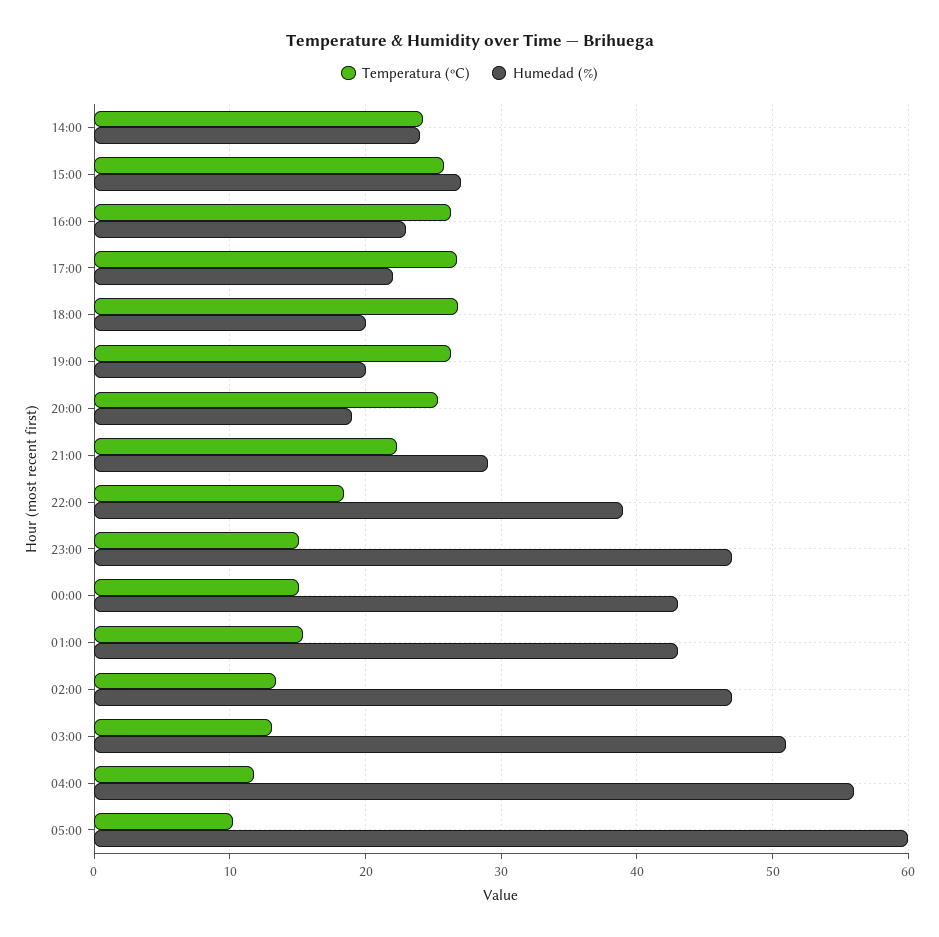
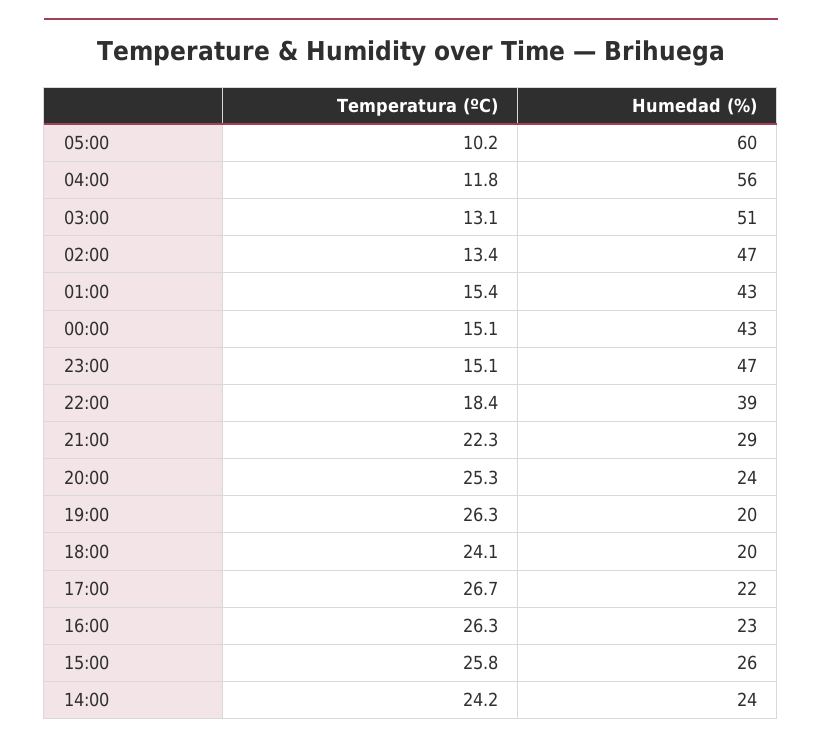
  {
    "Temperatura (ºC)": {
      "14:00": 24.2,
      "15:00": 25.8,
      "16:00": 26.3,
      "17:00": 26.7,
-     "18:00": 27,
+     "18:00": 24.1,
      "19:00": 26.3,
      "20:00": 25.3,
      "21:00": 22.3,
      "22:00": 18.4,
      "23:00": 15.1,
      "00:00": 15.1,
      "01:00": 15.4,
      "02:00": 13.4,
      "03:00": 13.1,
      "04:00": 11.8,
      "05:00": 10.2
    },
    "Humedad (%)": {
      "14:00": 24,
-     "15:00": 27,
+     "15:00": 26,
      "16:00": 23,
      "17:00": 22,
      "18:00": 20,
      "19:00": 20,
-     "20:00": 19,
+     "20:00": 24,
      "21:00": 29,
      "22:00": 39,
      "23:00": 47,
      "00:00": 43,
      "01:00": 43,
      "02:00": 47,
      "03:00": 51,
      "04:00": 56,
      "05:00": 60
    }
  }

